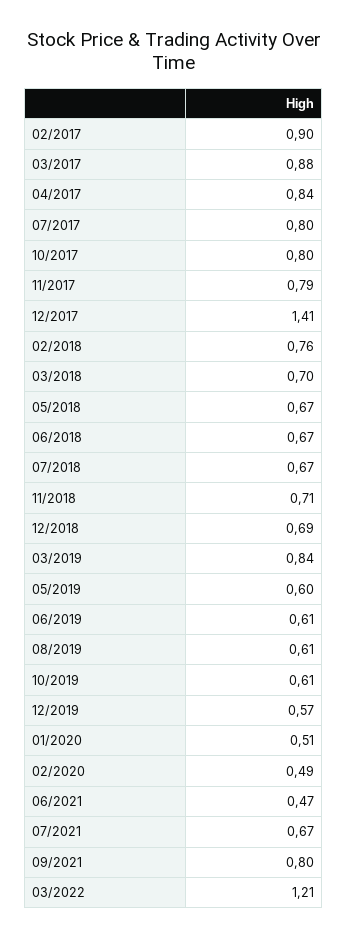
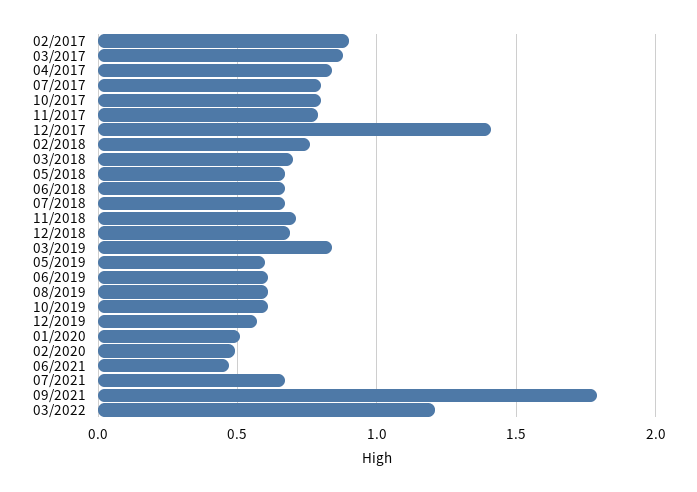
  {
    "02/2017": 0.9,
    "03/2017": 0.88,
    "04/2017": 0.84,
    "07/2017": 0.8,
    "10/2017": 0.8,
    "11/2017": 0.79,
    "12/2017": 1.41,
    "02/2018": 0.76,
    "03/2018": 0.7,
    "05/2018": 0.67,
    "06/2018": 0.67,
    "07/2018": 0.67,
    "11/2018": 0.71,
    "12/2018": 0.69,
    "03/2019": 0.84,
    "05/2019": 0.6,
    "06/2019": 0.61,
    "08/2019": 0.61,
    "10/2019": 0.61,
    "12/2019": 0.57,
    "01/2020": 0.51,
    "02/2020": 0.49,
    "06/2021": 0.47,
    "07/2021": 0.67,
-   "09/2021": 0.8,
+   "09/2021": 1.8,
    "03/2022": 1.21
  }

